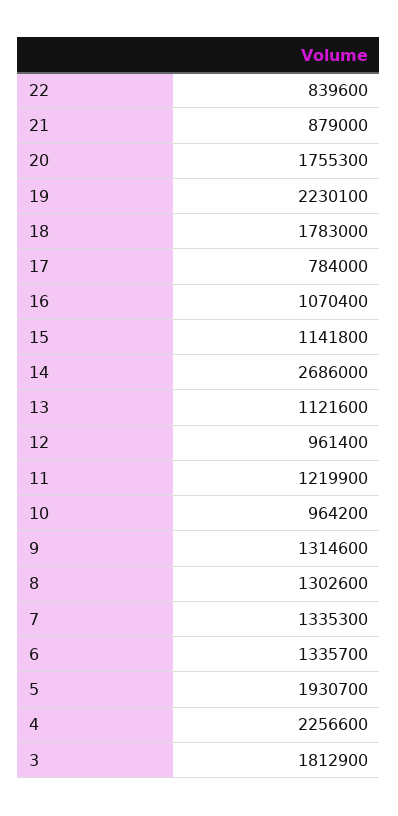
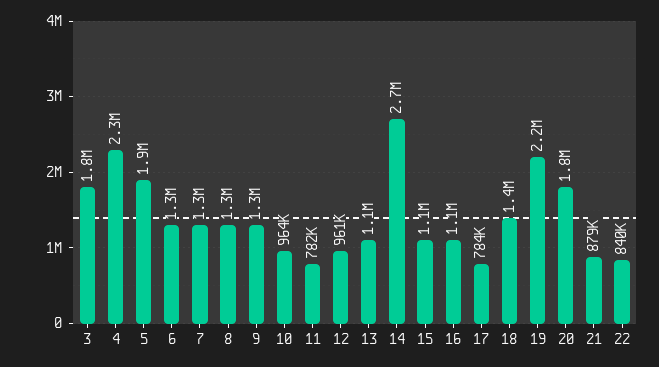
  {
    "22": 839600,
    "21": 879000,
    "20": 1755300,
    "19": 2230100,
-   "18": 1783000,
+   "18": 1400000,
    "17": 784000,
    "16": 1070400,
    "15": 1141800,
    "14": 2686000,
    "13": 1121600,
    "12": 961400,
-   "11": 1219900,
+   "11": 782000,
    "10": 964200,
    "9": 1314600,
    "8": 1302600,
    "7": 1335300,
    "6": 1335700,
    "5": 1930700,
    "4": 2256600,
    "3": 1812900
  }

